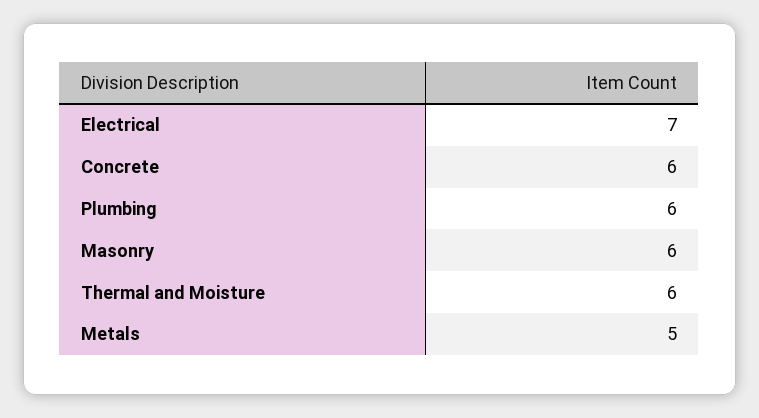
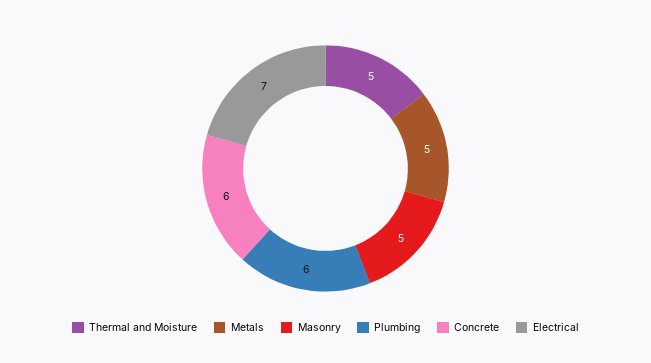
  {
    "Electrical": 7,
    "Concrete": 6,
    "Plumbing": 6,
-   "Masonry": 6,
+   "Masonry": 5,
-   "Thermal and Moisture": 6,
+   "Thermal and Moisture": 5,
    "Metals": 5
  }

